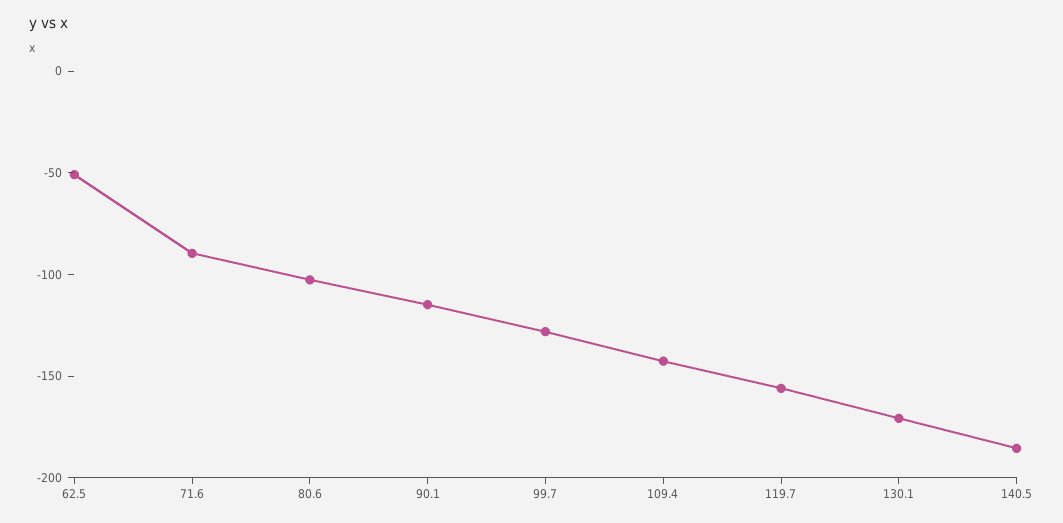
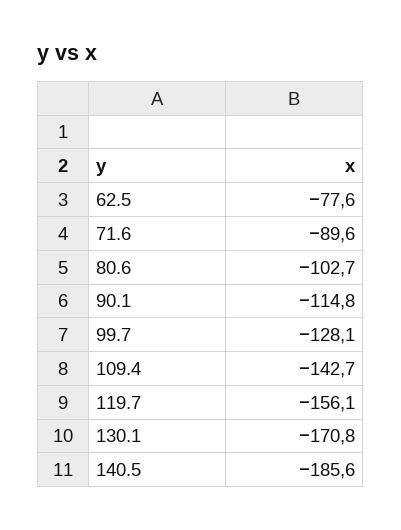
  {
-   "62.5": -50,
+   "62.5": -77.6,
    "71.6": -89.6,
    "80.6": -102.7,
    "90.1": -114.8,
    "99.7": -128.1,
    "109.4": -142.7,
    "119.7": -156.1,
    "130.1": -170.8,
    "140.5": -185.6
  }

